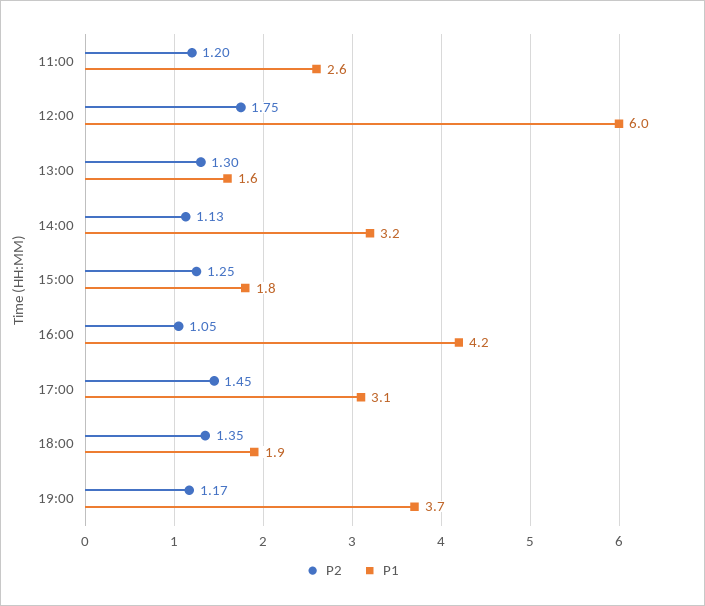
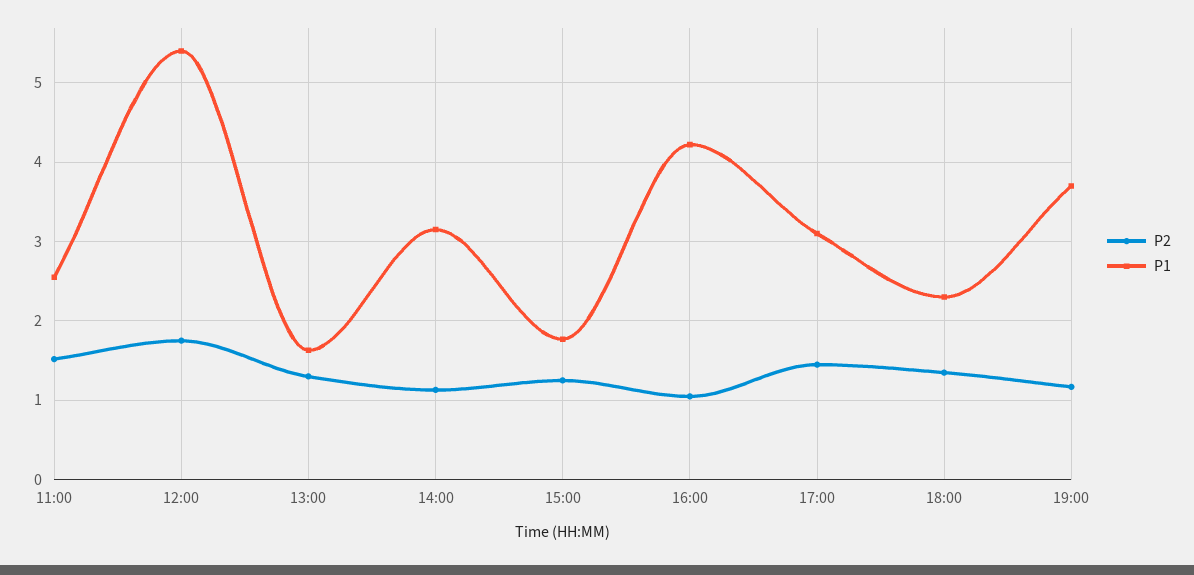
  {
    "P2": {
-     "11:00": 1.2,
+     "11:00": 1.5,
      "12:00": 1.75,
      "13:00": 1.3,
      "14:00": 1.13,
      "15:00": 1.25,
      "16:00": 1.05,
      "17:00": 1.45,
      "18:00": 1.35,
      "19:00": 1.17
    },
    "P1": {
      "11:00": 2.6,
-     "12:00": 6,
+     "12:00": 5.4,
      "13:00": 1.6,
      "14:00": 3.2,
      "15:00": 1.8,
      "16:00": 4.2,
      "17:00": 3.1,
-     "18:00": 1.9,
+     "18:00": 2.3,
      "19:00": 3.7
    }
  }

